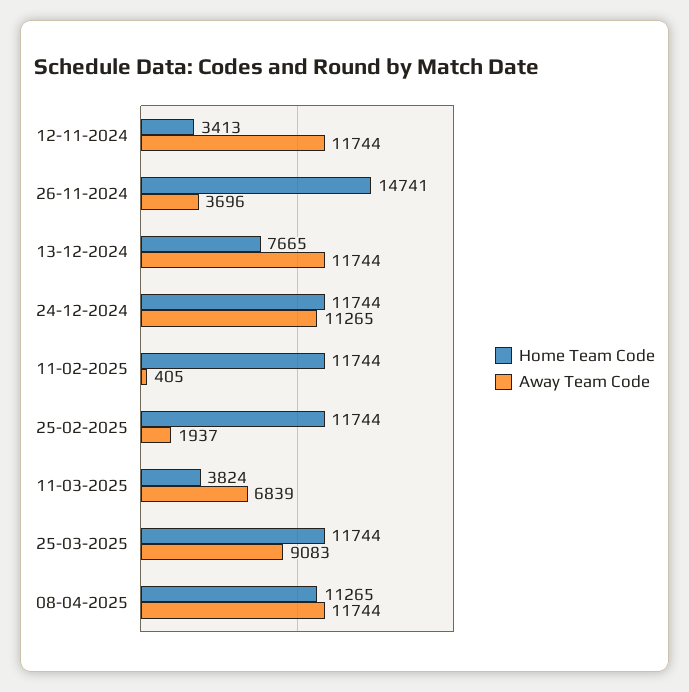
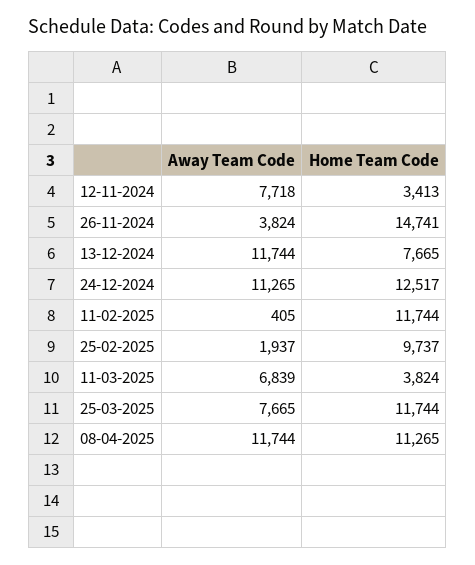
  {
    "Home Team Code": {
      "12-11-2024": 3413,
      "26-11-2024": 14741,
      "13-12-2024": 7665,
-     "24-12-2024": 11744,
+     "24-12-2024": 12517,
      "11-02-2025": 11744,
-     "25-02-2025": 11744,
+     "25-02-2025": 9737,
      "11-03-2025": 3824,
      "25-03-2025": 11744,
      "08-04-2025": 11265
    },
    "Away Team Code": {
-     "12-11-2024": 11744,
+     "12-11-2024": 7718,
-     "26-11-2024": 3696,
+     "26-11-2024": 3824,
      "13-12-2024": 11744,
      "24-12-2024": 11265,
      "11-02-2025": 405,
      "25-02-2025": 1937,
      "11-03-2025": 6839,
-     "25-03-2025": 9083,
+     "25-03-2025": 7665,
      "08-04-2025": 11744
    }
  }

